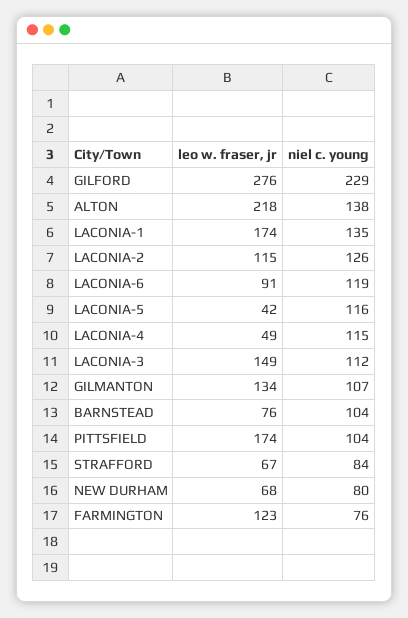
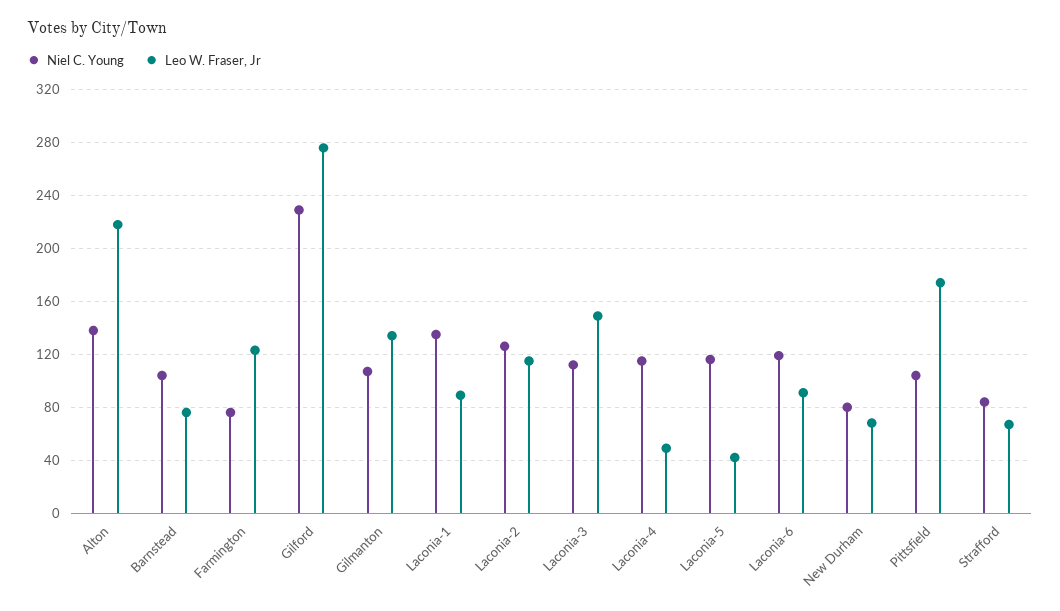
  {
    "leo w. fraser, jr": {
      "GILFORD": 276,
      "ALTON": 218,
-     "LACONIA-1": 174,
+     "LACONIA-1": 90,
      "LACONIA-2": 115,
      "LACONIA-6": 91,
      "LACONIA-5": 42,
      "LACONIA-4": 49,
      "LACONIA-3": 149,
      "GILMANTON": 134,
      "BARNSTEAD": 76,
      "PITTSFIELD": 174,
      "STRAFFORD": 67,
      "NEW DURHAM": 68,
      "FARMINGTON": 123
    },
    "niel c. young": {
      "GILFORD": 229,
      "ALTON": 138,
      "LACONIA-1": 135,
      "LACONIA-2": 126,
      "LACONIA-6": 119,
      "LACONIA-5": 116,
      "LACONIA-4": 115,
      "LACONIA-3": 112,
      "GILMANTON": 107,
      "BARNSTEAD": 104,
      "PITTSFIELD": 104,
      "STRAFFORD": 84,
      "NEW DURHAM": 80,
      "FARMINGTON": 76
    }
  }

